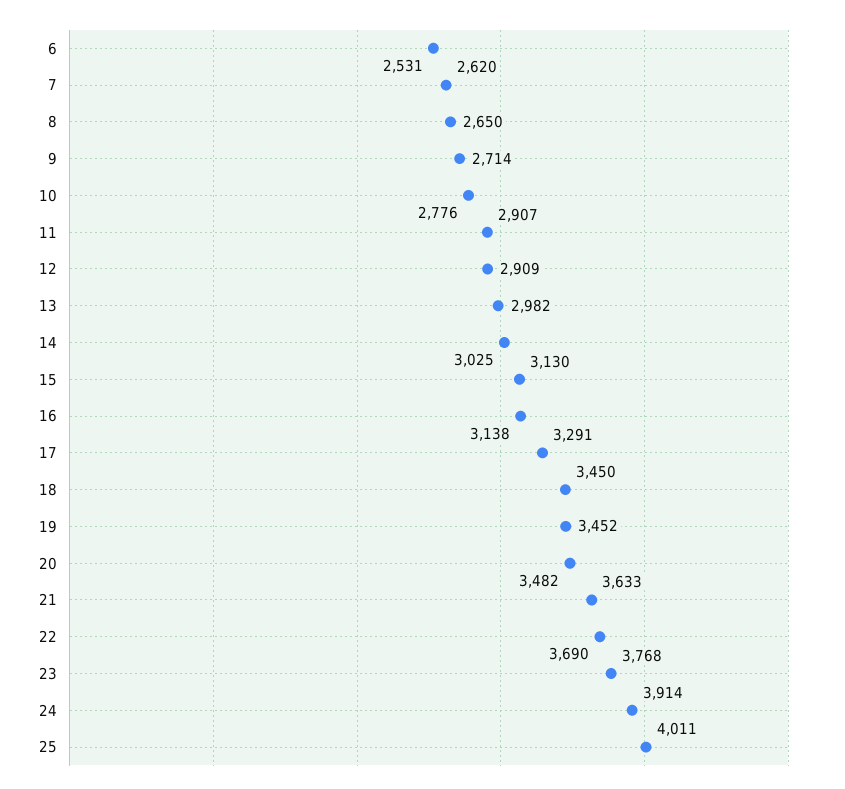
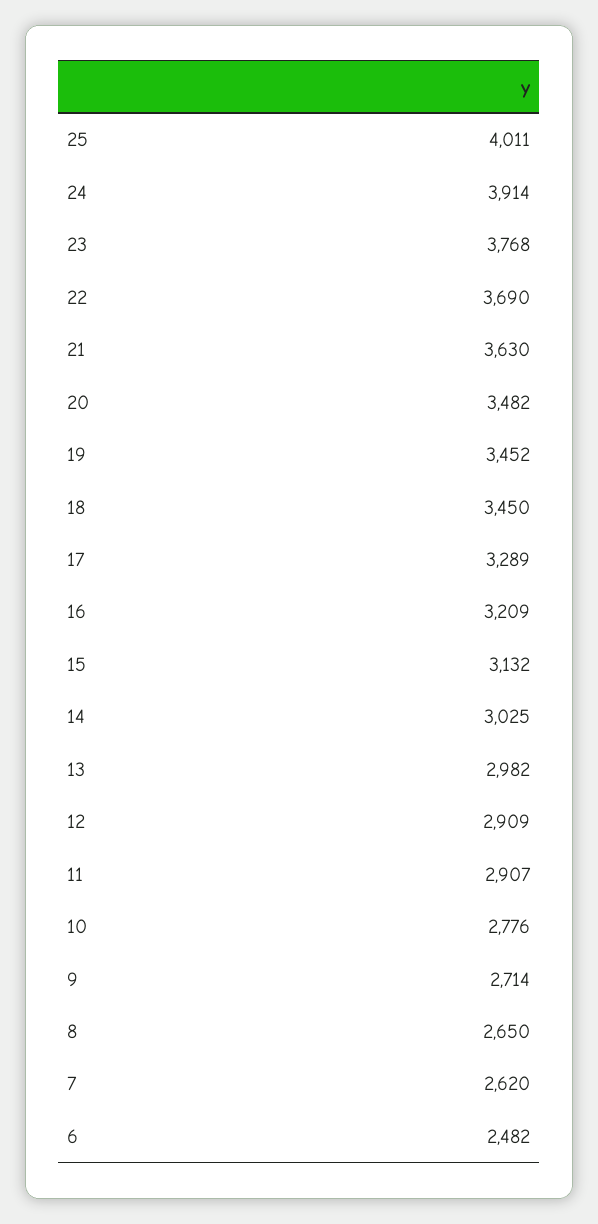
  {
-   "6": 2531,
+   "6": 2482,
    "7": 2620,
    "8": 2650,
    "9": 2714,
    "10": 2776,
    "11": 2907,
    "12": 2909,
    "13": 2982,
    "14": 3025,
-   "15": 3130,
+   "15": 3132,
-   "16": 3138,
+   "16": 3209,
-   "17": 3291,
+   "17": 3289,
    "18": 3450,
    "19": 3452,
    "20": 3482,
-   "21": 3633,
+   "21": 3630,
    "22": 3690,
    "23": 3768,
    "24": 3914,
    "25": 4011
  }

